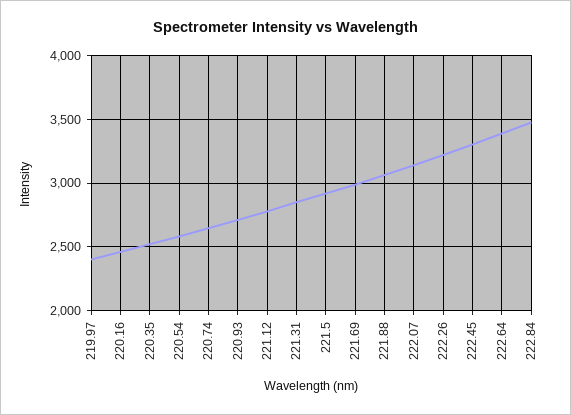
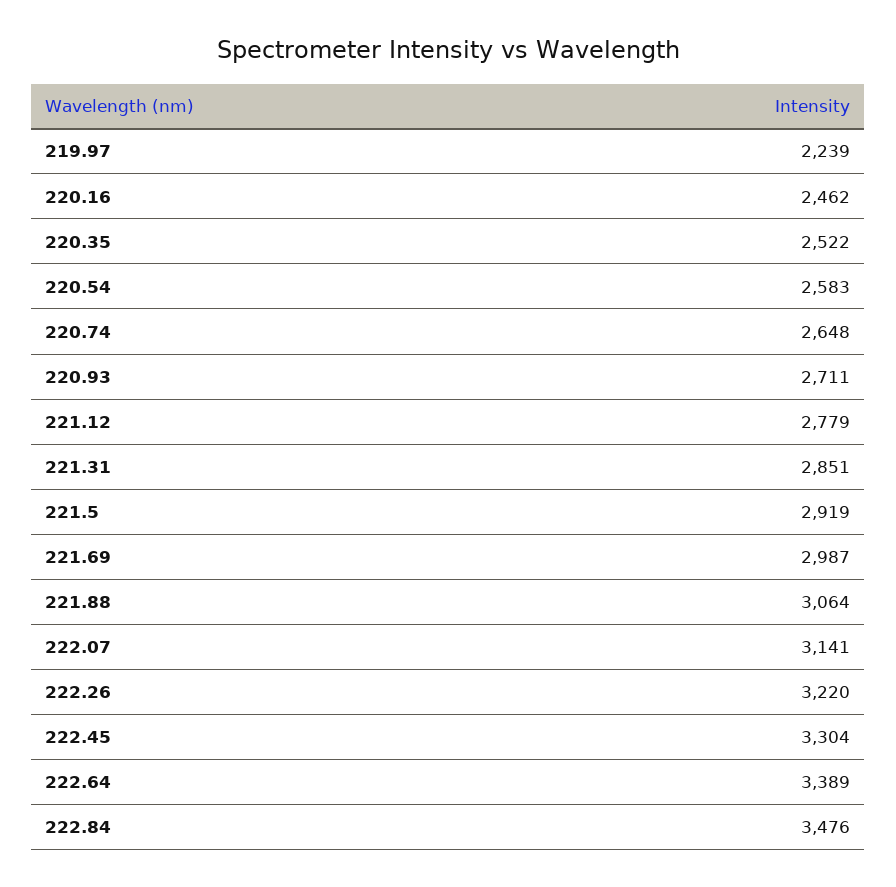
  {
-   "219.97": 2400,
+   "219.97": 2239,
    "220.16": 2462,
    "220.35": 2522,
    "220.54": 2583,
    "220.74": 2648,
    "220.93": 2711,
    "221.12": 2779,
    "221.31": 2851,
    "221.5": 2919,
    "221.69": 2987,
    "221.88": 3064,
    "222.07": 3141,
    "222.26": 3220,
    "222.45": 3304,
    "222.64": 3389,
    "222.84": 3476
  }

